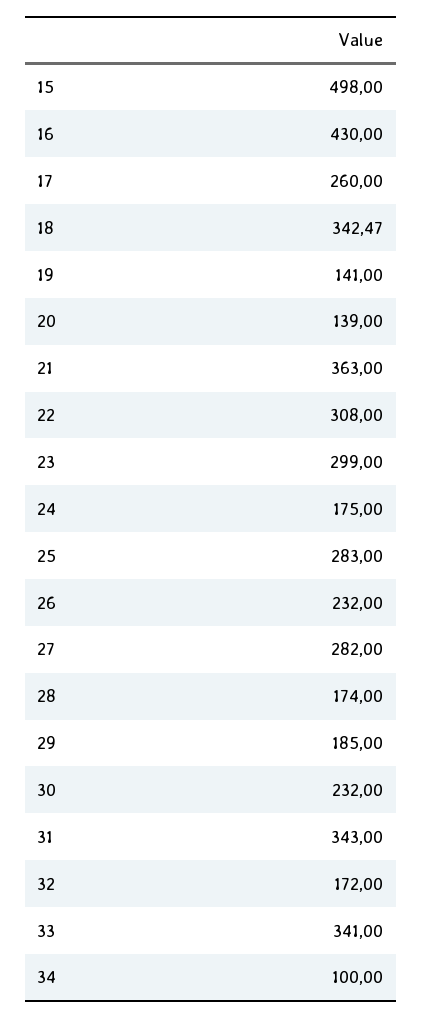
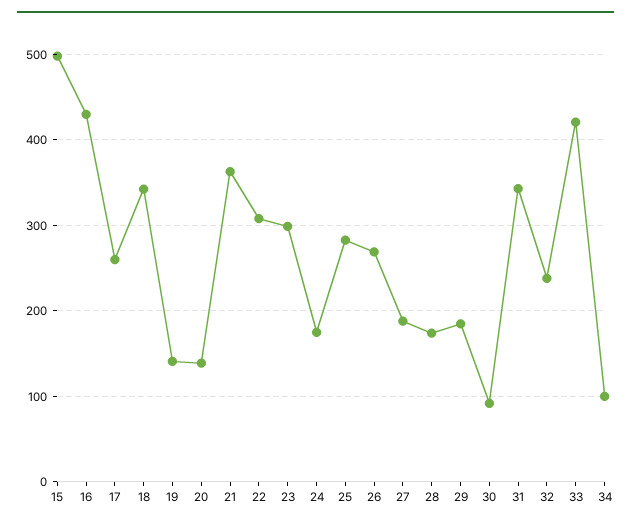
  {
    "15": 498,
    "16": 430,
    "17": 260,
    "18": 342.47,
    "19": 141,
    "20": 139,
    "21": 363,
    "22": 308,
    "23": 299,
    "24": 175,
    "25": 283,
-   "26": 232,
+   "26": 270,
-   "27": 282,
+   "27": 190,
    "28": 174,
    "29": 185,
-   "30": 232,
+   "30": 90,
    "31": 343,
-   "32": 172,
+   "32": 240,
-   "33": 341,
+   "33": 420,
    "34": 100
  }

